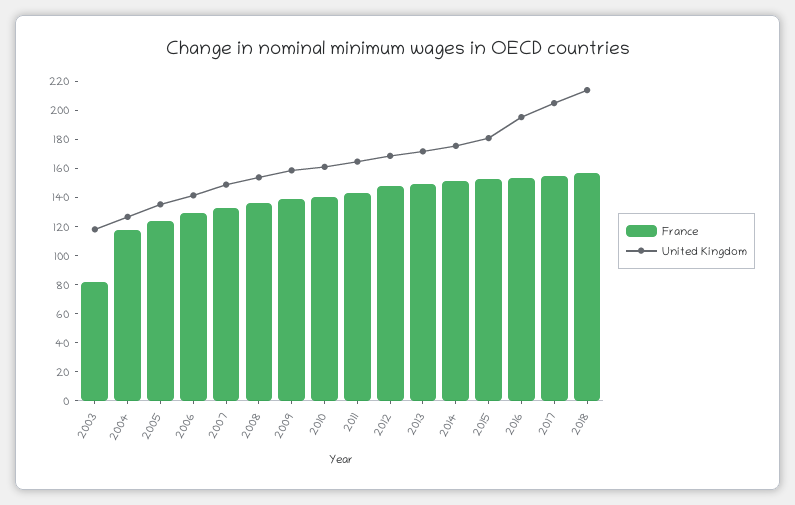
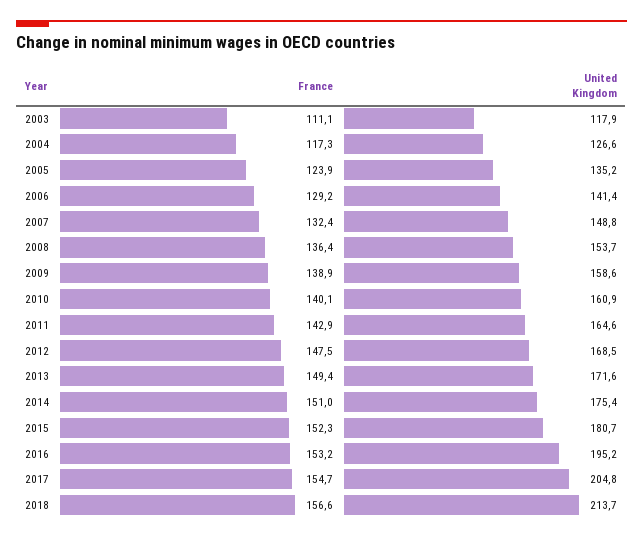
  {
    "France": {
-     "2003": 80,
+     "2003": 111.1,
      "2004": 117.3,
      "2005": 123.9,
      "2006": 129.2,
      "2007": 132.4,
      "2008": 136.4,
      "2009": 138.9,
      "2010": 140.1,
      "2011": 142.9,
      "2012": 147.5,
      "2013": 149.4,
      "2014": 151,
      "2015": 152.3,
      "2016": 153.2,
      "2017": 154.7,
      "2018": 156.6
    },
    "United Kingdom": {
      "2003": 117.9,
      "2004": 126.6,
      "2005": 135.2,
      "2006": 141.4,
      "2007": 148.8,
      "2008": 153.7,
      "2009": 158.6,
      "2010": 160.9,
      "2011": 164.6,
      "2012": 168.5,
      "2013": 171.6,
      "2014": 175.4,
      "2015": 180.7,
      "2016": 195.2,
      "2017": 204.8,
      "2018": 213.7
    }
  }

